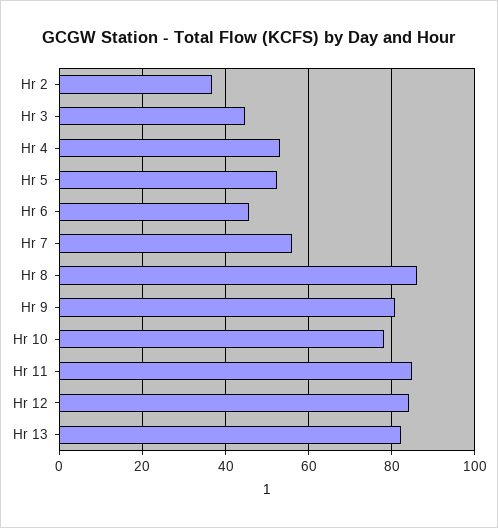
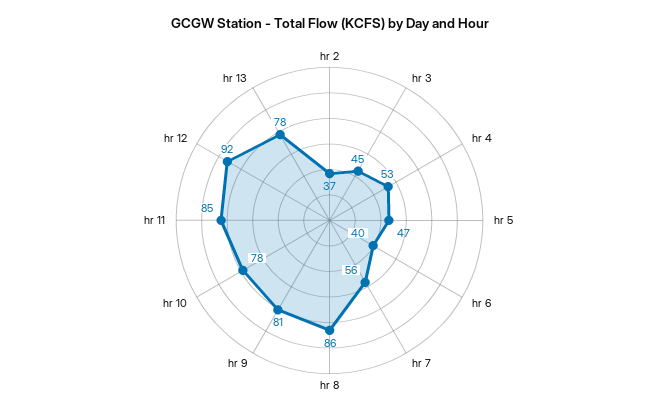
  {
    "Hr 2": 37,
    "Hr 3": 45,
    "Hr 4": 53,
-   "Hr 5": 52,
+   "Hr 5": 47,
-   "Hr 6": 46,
+   "Hr 6": 40,
    "Hr 7": 56,
    "Hr 8": 86,
    "Hr 9": 81,
    "Hr 10": 78,
    "Hr 11": 85,
-   "Hr 12": 84,
+   "Hr 12": 92,
-   "Hr 13": 82
+   "Hr 13": 78
  }

